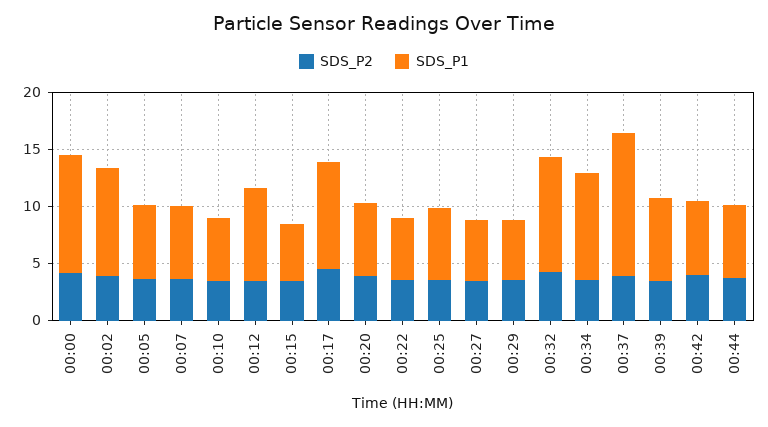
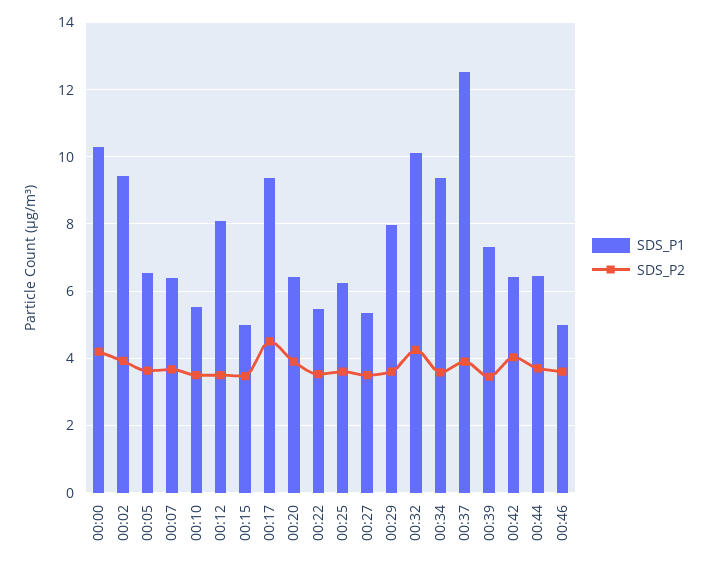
  {
    "SDS_P2": {
      "00:00": 4.2,
      "00:02": 4,
      "00:05": 3.6,
      "00:07": 3.6,
      "00:10": 3.6,
      "00:12": 3.6,
      "00:15": 3.4,
      "00:17": 4.6,
      "00:20": 4,
      "00:22": 3.6,
      "00:25": 3.6,
      "00:27": 3.6,
      "00:29": 3.6,
      "00:32": 4.2,
      "00:34": 3.6,
      "00:37": 4,
      "00:39": 3.4,
      "00:42": 4,
-     "00:44": 3.8
+     "00:44": 3.8,
+     "00:46": 3.6
    },
    "SDS_P1": {
      "00:00": 10.4,
      "00:02": 9.4,
      "00:05": 6.6,
      "00:07": 6.4,
      "00:10": 5.6,
      "00:12": 8.2,
      "00:15": 5,
      "00:17": 9.4,
      "00:20": 6.4,
      "00:22": 5.4,
      "00:25": 6.2,
      "00:27": 5.4,
-     "00:29": 5,
+     "00:29": 8,
      "00:32": 10.2,
      "00:34": 9.4,
      "00:37": 12.6,
      "00:39": 7.4,
      "00:42": 6.4,
-     "00:44": 6.4
+     "00:44": 6.4,
+     "00:46": 5
    }
  }

